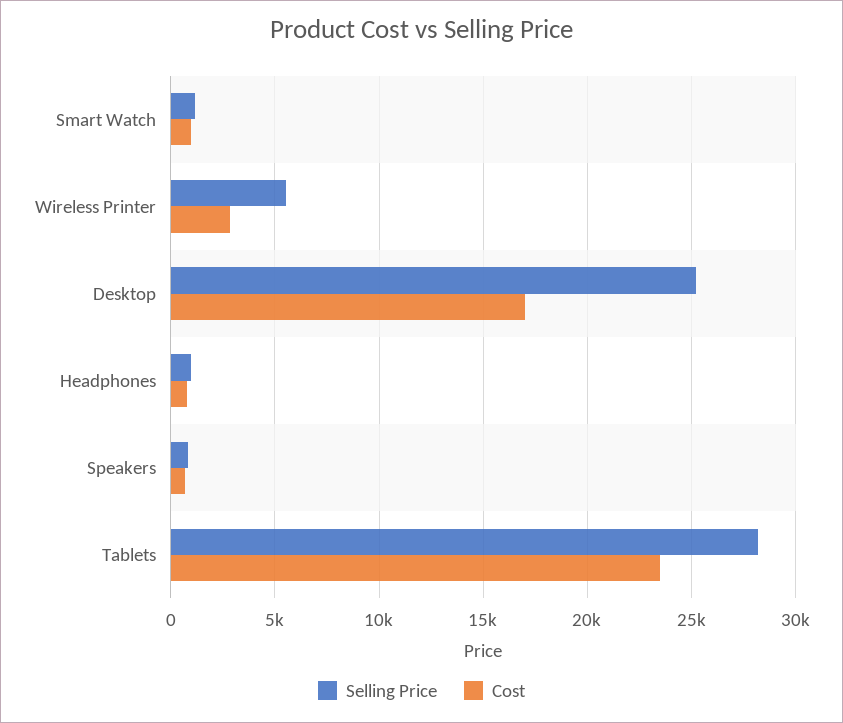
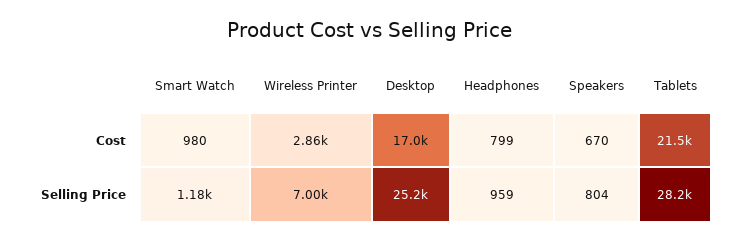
  {
    "Selling Price": {
      "Smart Watch": 1180,
-     "Wireless Printer": 5500,
+     "Wireless Printer": 7000,
      "Desktop": 25200,
      "Headphones": 959,
      "Speakers": 804,
      "Tablets": 28200
    },
    "Cost": {
      "Smart Watch": 980,
      "Wireless Printer": 2860,
      "Desktop": 17000,
      "Headphones": 799,
      "Speakers": 670,
-     "Tablets": 23500
+     "Tablets": 21500
    }
  }

